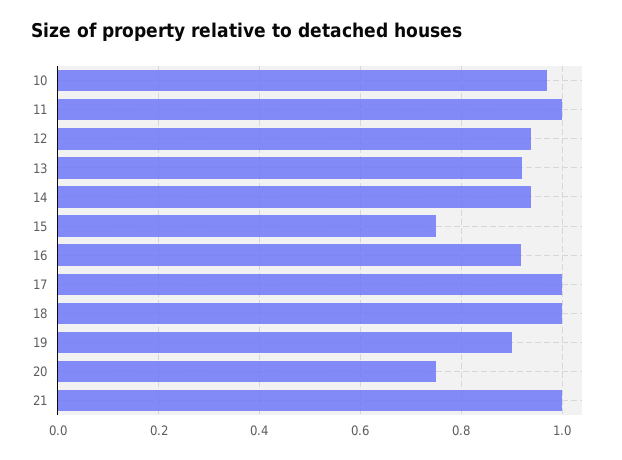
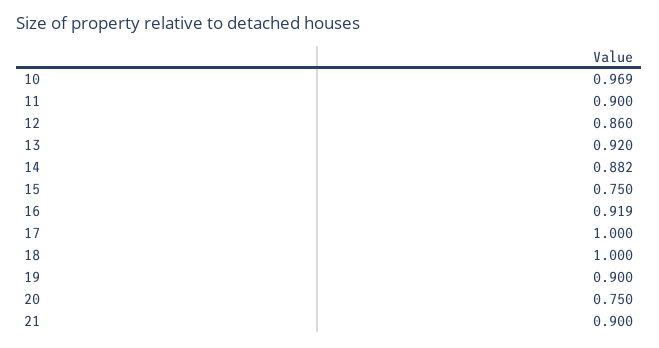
  {
    "10": 0.969,
-   "11": 1,
+   "11": 0.9,
-   "12": 0.94,
+   "12": 0.86,
    "13": 0.92,
-   "14": 0.94,
+   "14": 0.882,
    "15": 0.75,
    "16": 0.919,
    "17": 1,
    "18": 1,
    "19": 0.9,
    "20": 0.75,
-   "21": 1
+   "21": 0.9
  }

